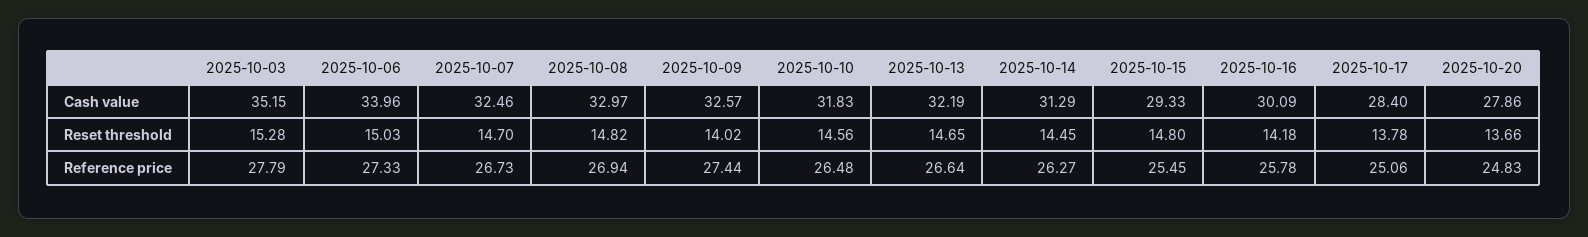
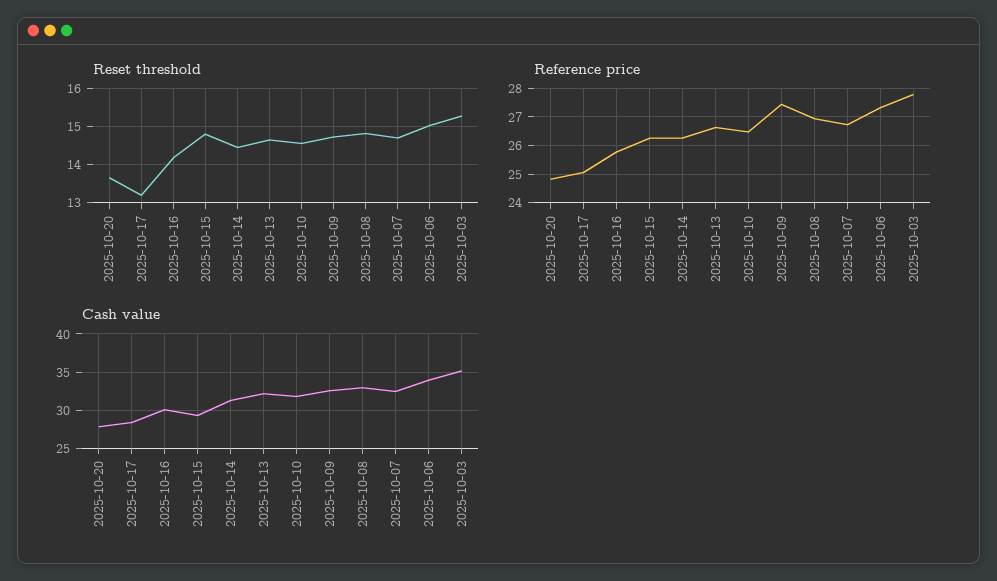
  {
    "Cash value": {
      "2025-10-03": 35.15,
      "2025-10-06": 33.96,
      "2025-10-07": 32.46,
      "2025-10-08": 32.97,
      "2025-10-09": 32.57,
      "2025-10-10": 31.83,
      "2025-10-13": 32.19,
      "2025-10-14": 31.29,
      "2025-10-15": 29.33,
      "2025-10-16": 30.09,
      "2025-10-17": 28.4,
      "2025-10-20": 27.86
    },
    "Reset threshold": {
      "2025-10-03": 15.28,
      "2025-10-06": 15.03,
      "2025-10-07": 14.7,
      "2025-10-08": 14.82,
-     "2025-10-09": 14.02,
+     "2025-10-09": 14.8,
      "2025-10-10": 14.56,
      "2025-10-13": 14.65,
      "2025-10-14": 14.45,
      "2025-10-15": 14.8,
      "2025-10-16": 14.18,
-     "2025-10-17": 13.78,
+     "2025-10-17": 13.2,
      "2025-10-20": 13.66
    },
    "Reference price": {
      "2025-10-03": 27.79,
      "2025-10-06": 27.33,
      "2025-10-07": 26.73,
      "2025-10-08": 26.94,
      "2025-10-09": 27.44,
      "2025-10-10": 26.48,
      "2025-10-13": 26.64,
      "2025-10-14": 26.27,
-     "2025-10-15": 25.45,
+     "2025-10-15": 26.25,
      "2025-10-16": 25.78,
      "2025-10-17": 25.06,
      "2025-10-20": 24.83
    }
  }

